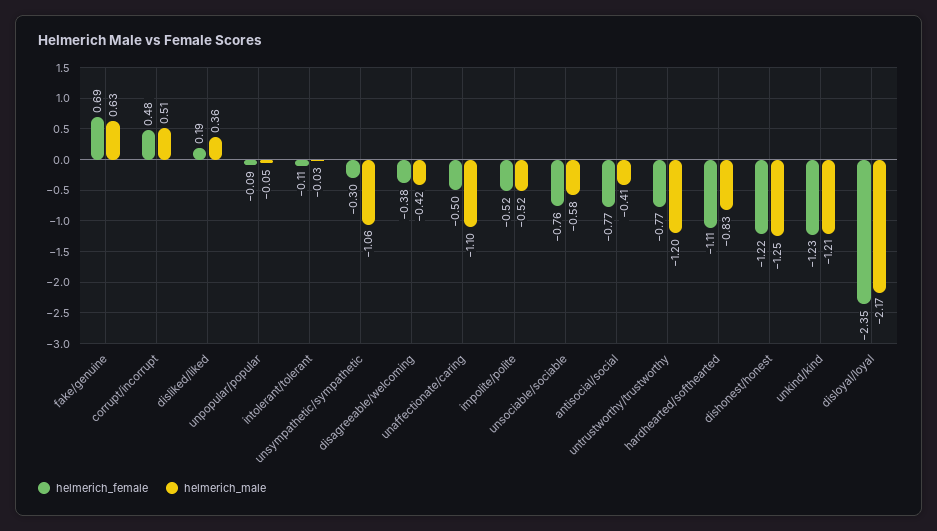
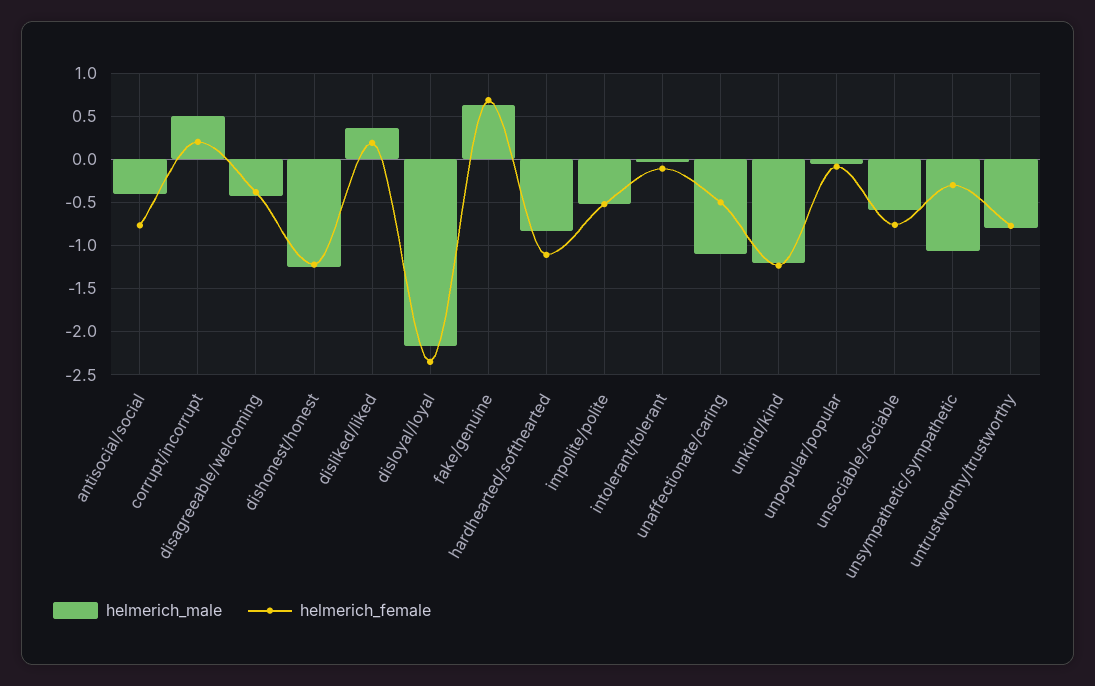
  {
    "helmerich_female": {
      "fake/genuine": 0.69,
-     "corrupt/incorrupt": 0.48,
+     "corrupt/incorrupt": 0.2,
      "disliked/liked": 0.19,
      "unpopular/popular": -0.09,
      "intolerant/tolerant": -0.11,
      "unsympathetic/sympathetic": -0.3,
      "disagreeable/welcoming": -0.38,
      "unaffectionate/caring": -0.5,
      "impolite/polite": -0.52,
      "unsociable/sociable": -0.76,
      "antisocial/social": -0.77,
      "untrustworthy/trustworthy": -0.77,
      "hardhearted/softhearted": -1.11,
      "dishonest/honest": -1.22,
      "unkind/kind": -1.23,
      "disloyal/loyal": -2.35
    },
    "helmerich_male": {
      "fake/genuine": 0.63,
      "corrupt/incorrupt": 0.51,
      "disliked/liked": 0.36,
      "unpopular/popular": -0.05,
      "intolerant/tolerant": -0.03,
      "unsympathetic/sympathetic": -1.06,
      "disagreeable/welcoming": -0.42,
      "unaffectionate/caring": -1.1,
      "impolite/polite": -0.52,
      "unsociable/sociable": -0.58,
      "antisocial/social": -0.41,
-     "untrustworthy/trustworthy": -1.2,
+     "untrustworthy/trustworthy": -0.8,
      "hardhearted/softhearted": -0.83,
      "dishonest/honest": -1.25,
      "unkind/kind": -1.21,
      "disloyal/loyal": -2.17
    }
  }

